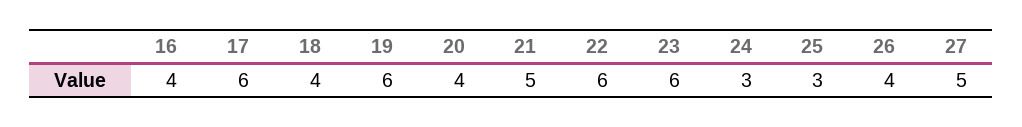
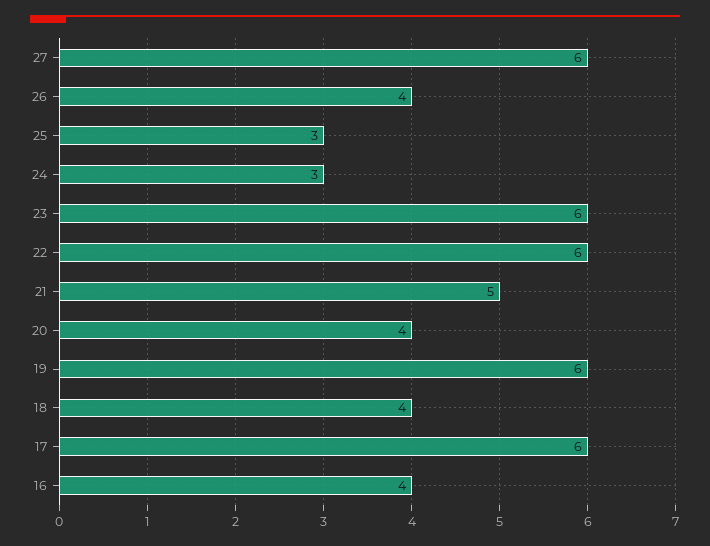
  {
    "16": 4,
    "17": 6,
    "18": 4,
    "19": 6,
    "20": 4,
    "21": 5,
    "22": 6,
    "23": 6,
    "24": 3,
    "25": 3,
    "26": 4,
-   "27": 5
+   "27": 6
  }

